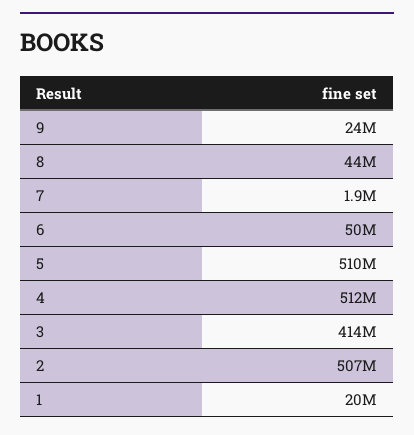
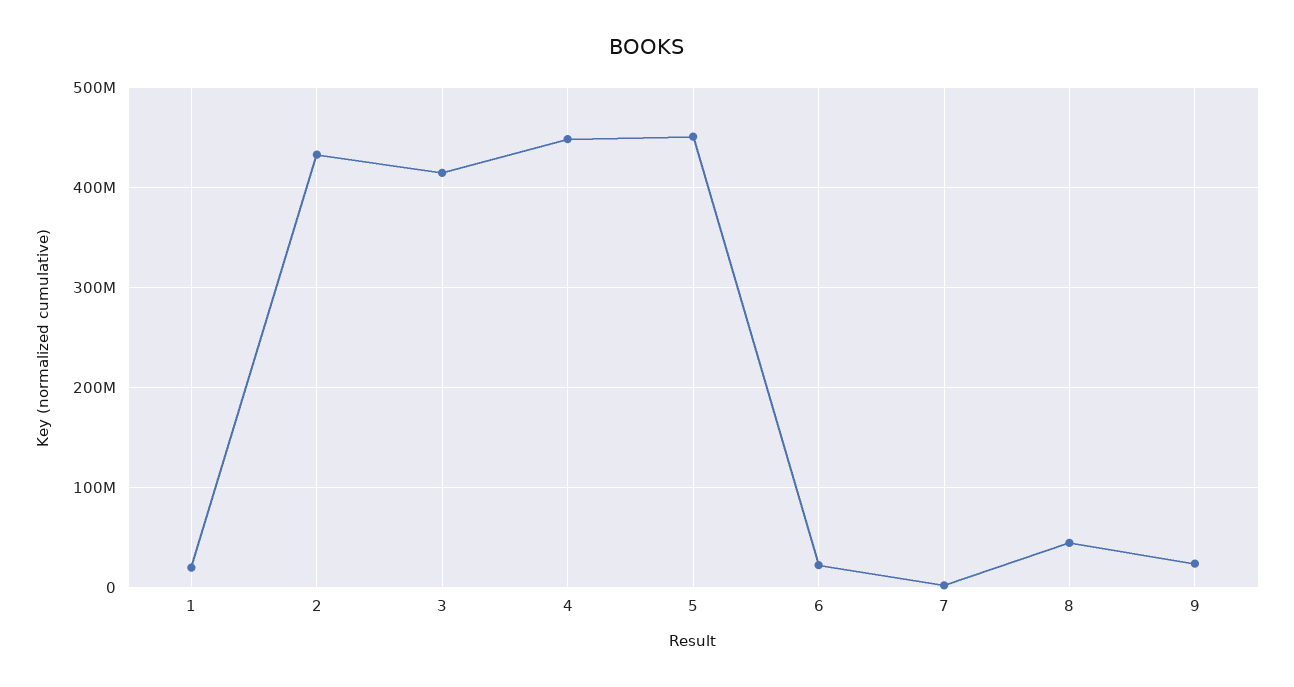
  {
    "9": 24000000,
    "8": 44000000,
    "7": 1900000,
-   "6": 50000000,
+   "6": 20000000,
-   "5": 510000000,
+   "5": 450000000,
-   "4": 512000000,
+   "4": 450000000,
    "3": 414000000,
-   "2": 507000000,
+   "2": 430000000,
    "1": 20000000
  }

